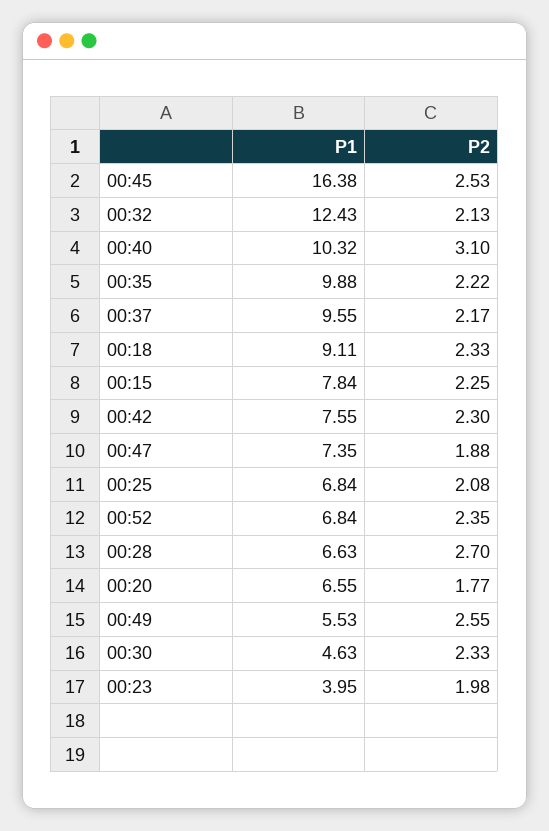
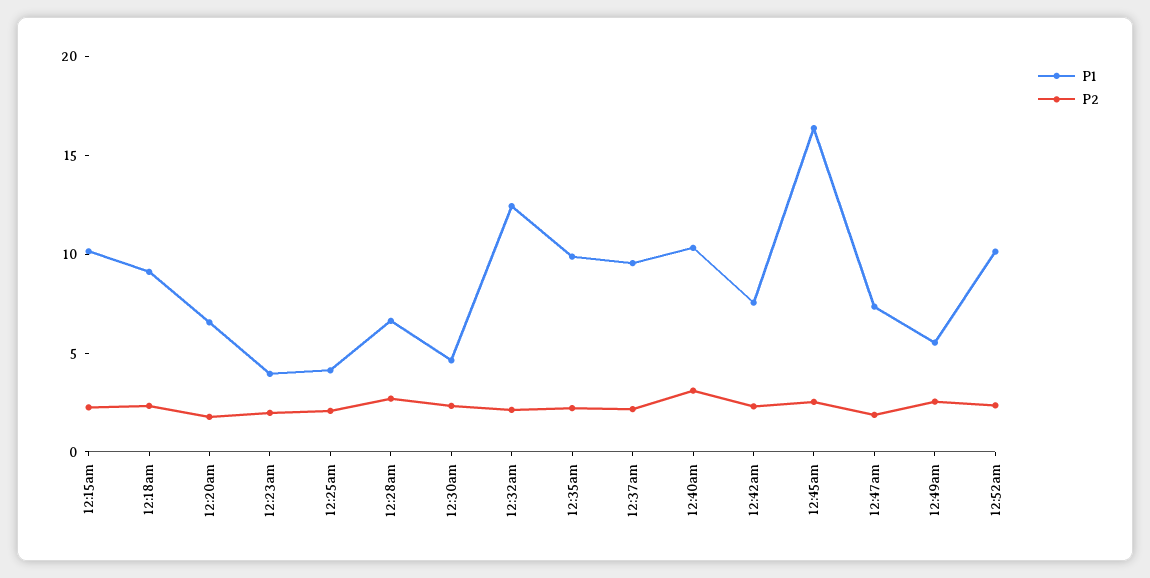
  {
    "P1": {
      "00:45": 16.38,
      "00:32": 12.43,
      "00:40": 10.32,
      "00:35": 9.88,
      "00:37": 9.55,
      "00:18": 9.11,
-     "00:15": 7.84,
+     "00:15": 10,
      "00:42": 7.55,
      "00:47": 7.35,
-     "00:25": 6.84,
+     "00:25": 4,
-     "00:52": 6.84,
+     "00:52": 10,
      "00:28": 6.63,
      "00:20": 6.55,
      "00:49": 5.53,
      "00:30": 4.63,
      "00:23": 3.95
    },
    "P2": {
      "00:45": 2.53,
      "00:32": 2.13,
      "00:40": 3.1,
      "00:35": 2.22,
      "00:37": 2.17,
      "00:18": 2.33,
      "00:15": 2.25,
      "00:42": 2.3,
      "00:47": 1.88,
      "00:25": 2.08,
      "00:52": 2.35,
      "00:28": 2.7,
      "00:20": 1.77,
      "00:49": 2.55,
      "00:30": 2.33,
      "00:23": 1.98
    }
  }

